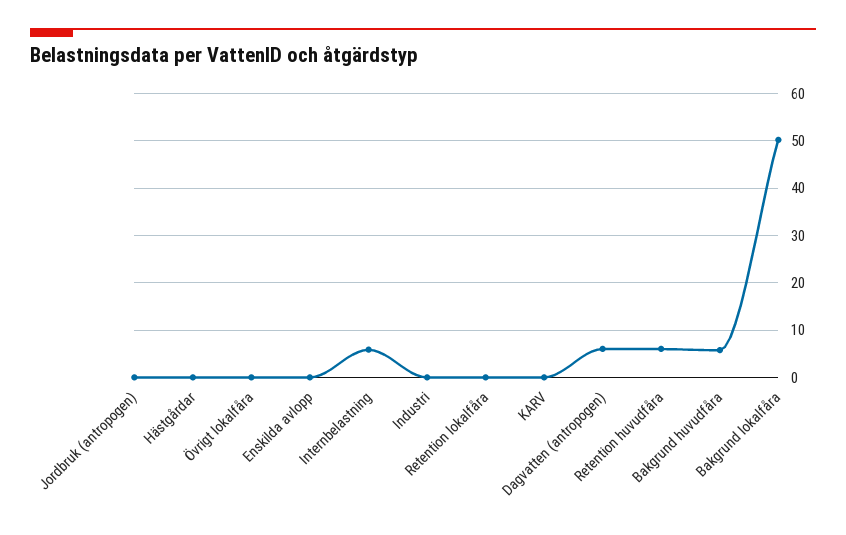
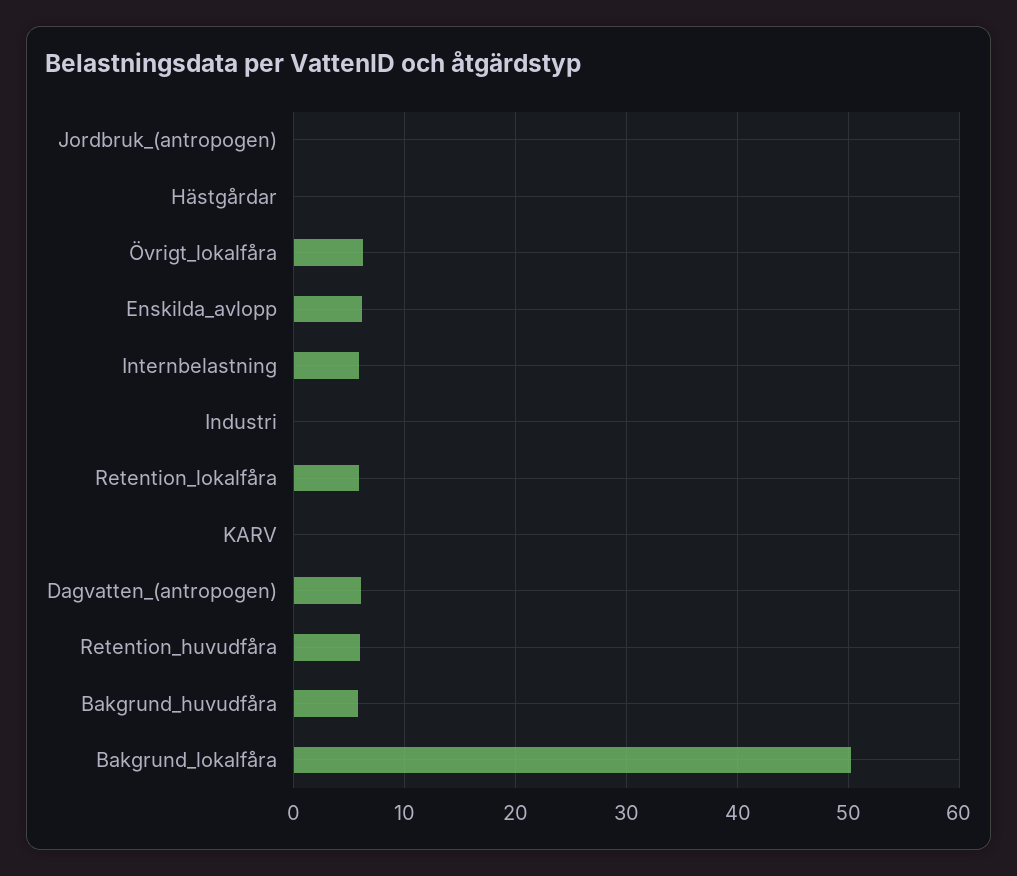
  {
    "Jordbruk (antropogen)": 0,
    "Hästgårdar": 0,
-   "Övrigt lokalfåra": 0,
+   "Övrigt lokalfåra": 6,
-   "Enskilda avlopp": 0,
+   "Enskilda avlopp": 6,
    "Internbelastning": 6,
    "Industri": 0,
-   "Retention lokalfåra": 0,
+   "Retention lokalfåra": 6,
    "KARV": 0,
    "Dagvatten (antropogen)": 6,
    "Retention huvudfåra": 6,
    "Bakgrund huvudfåra": 6,
    "Bakgrund lokalfåra": 50
  }

